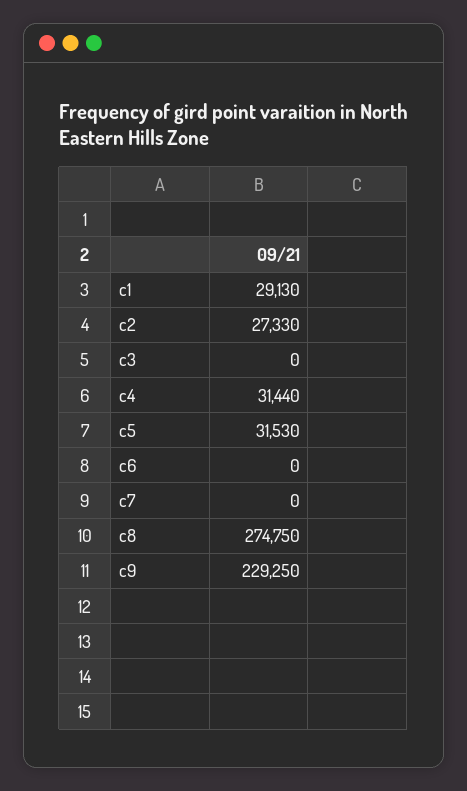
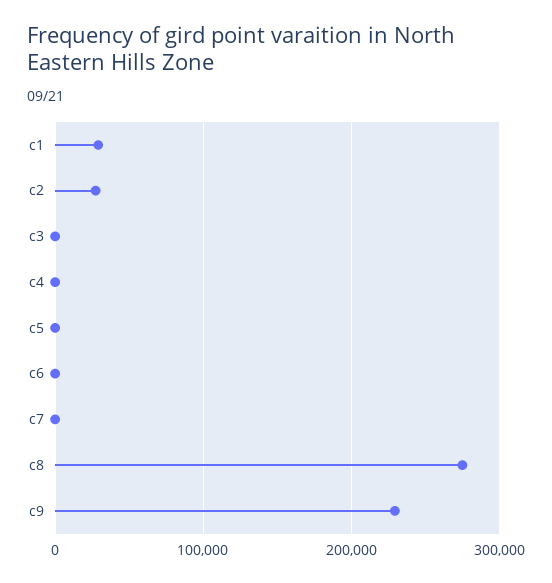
  {
    "c1": 29130,
    "c2": 27330,
    "c3": 0,
-   "c4": 31440,
+   "c4": 0,
-   "c5": 31530,
+   "c5": 0,
    "c6": 0,
    "c7": 0,
    "c8": 274750,
    "c9": 229250
  }

